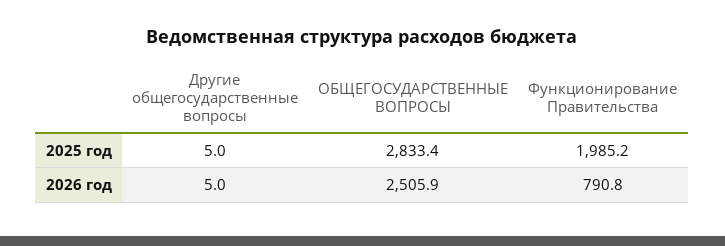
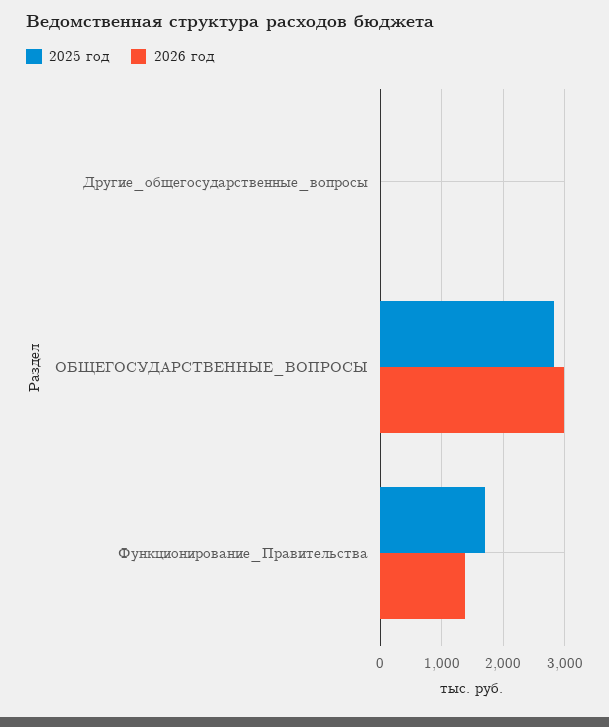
  {
    "2025 год": {
      "Другие общегосударственные вопросы": 5,
      "ОБЩЕГОСУДАРСТВЕННЫЕ ВОПРОСЫ": 2833.4,
-     "Функционирование Правительства": 1985.2
+     "Функционирование Правительства": 1700
    },
    "2026 год": {
      "Другие общегосударственные вопросы": 5,
-     "ОБЩЕГОСУДАРСТВЕННЫЕ ВОПРОСЫ": 2505.9,
+     "ОБЩЕГОСУДАРСТВЕННЫЕ ВОПРОСЫ": 3000,
-     "Функционирование Правительства": 790.8
+     "Функционирование Правительства": 1400
    }
  }

